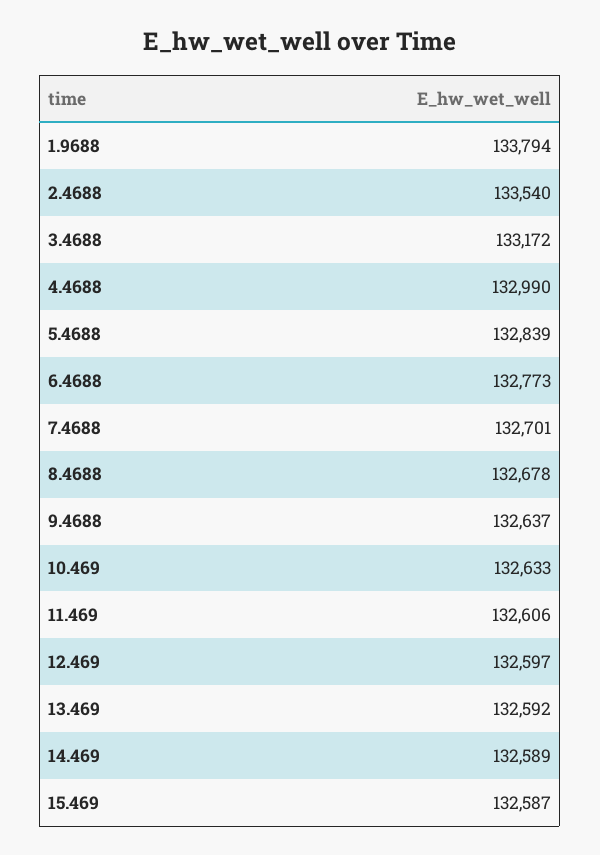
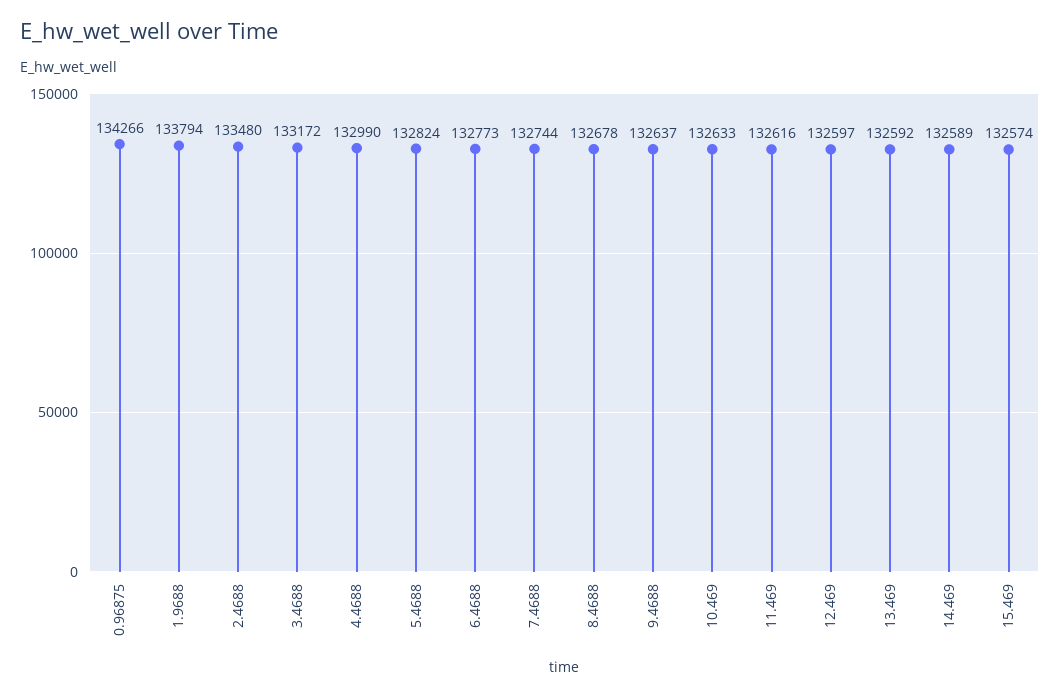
  {
    "1.9688": 133794,
-   "2.4688": 133540,
+   "2.4688": 133480,
    "3.4688": 133172,
    "4.4688": 132990,
-   "5.4688": 132839,
+   "5.4688": 132824,
    "6.4688": 132773,
-   "7.4688": 132701,
+   "7.4688": 132744,
    "8.4688": 132678,
    "9.4688": 132637,
    "10.469": 132633,
-   "11.469": 132606,
+   "11.469": 132616,
    "12.469": 132597,
    "13.469": 132592,
    "14.469": 132589,
-   "15.469": 132587
+   "15.469": 132574,
+   "0.96875": 134266
  }

